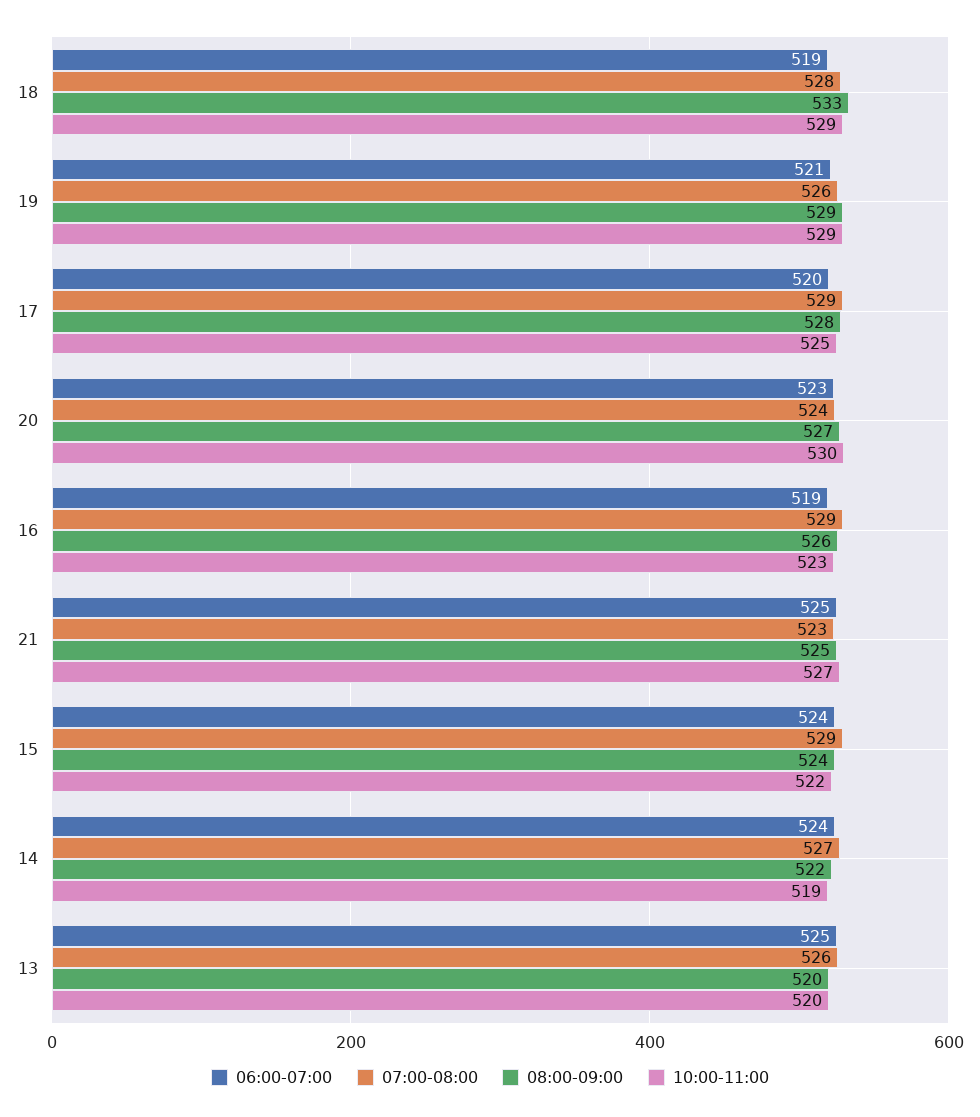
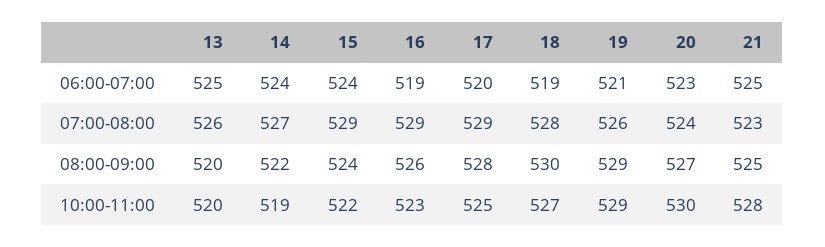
  {
    "06:00-07:00": {
      "18": 519,
      "19": 521,
      "17": 520,
      "20": 523,
      "16": 519,
      "21": 525,
      "15": 524,
      "14": 524,
      "13": 525
    },
    "07:00-08:00": {
      "18": 528,
      "19": 526,
      "17": 529,
      "20": 524,
      "16": 529,
      "21": 523,
      "15": 529,
      "14": 527,
      "13": 526
    },
    "08:00-09:00": {
-     "18": 533,
+     "18": 530,
      "19": 529,
      "17": 528,
      "20": 527,
      "16": 526,
      "21": 525,
      "15": 524,
      "14": 522,
      "13": 520
    },
    "10:00-11:00": {
-     "18": 529,
+     "18": 527,
      "19": 529,
      "17": 525,
      "20": 530,
      "16": 523,
-     "21": 527,
+     "21": 528,
      "15": 522,
      "14": 519,
      "13": 520
    }
  }

